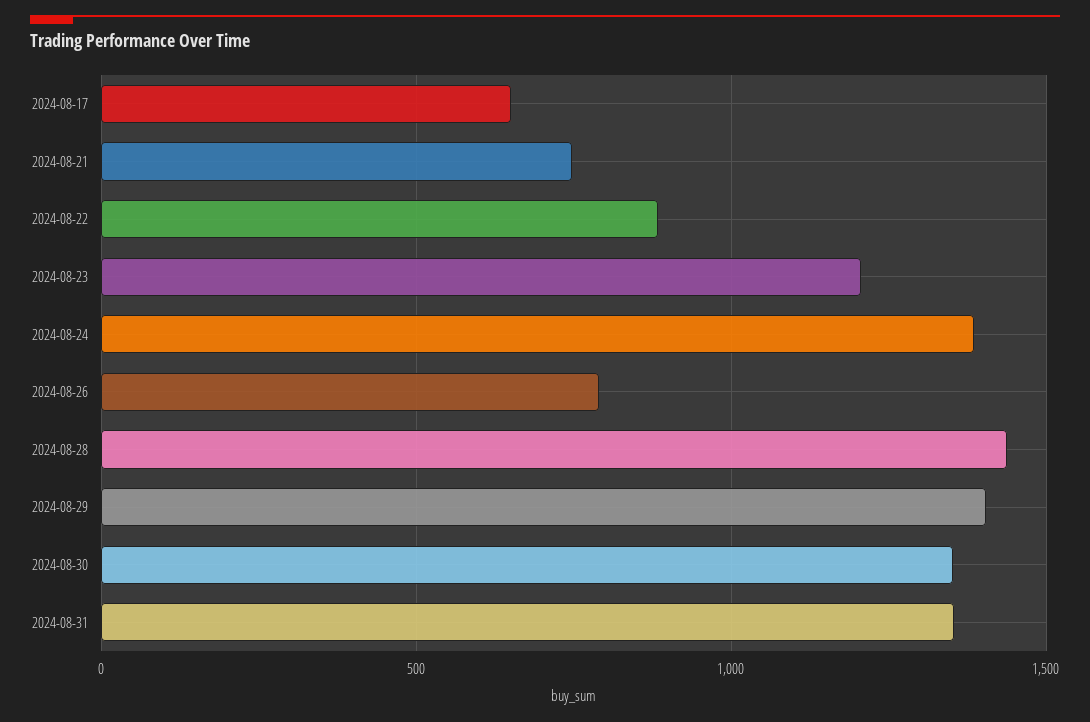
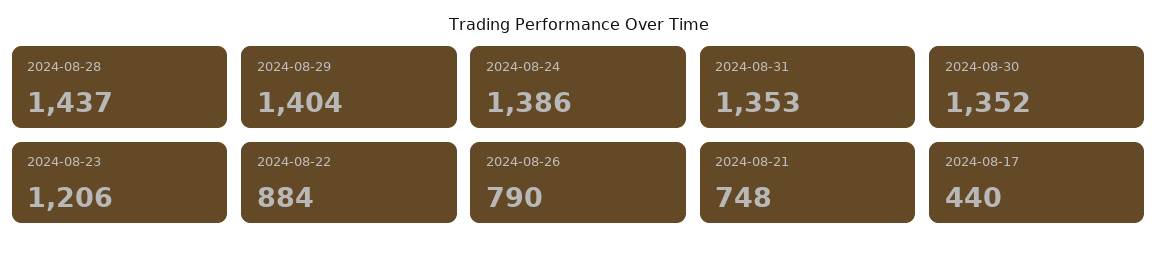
  {
-   "2024-08-17": 650,
+   "2024-08-17": 440,
    "2024-08-21": 748,
    "2024-08-22": 884,
    "2024-08-23": 1206,
    "2024-08-24": 1386,
    "2024-08-26": 790,
    "2024-08-28": 1437,
    "2024-08-29": 1404,
    "2024-08-30": 1352,
    "2024-08-31": 1353
  }

